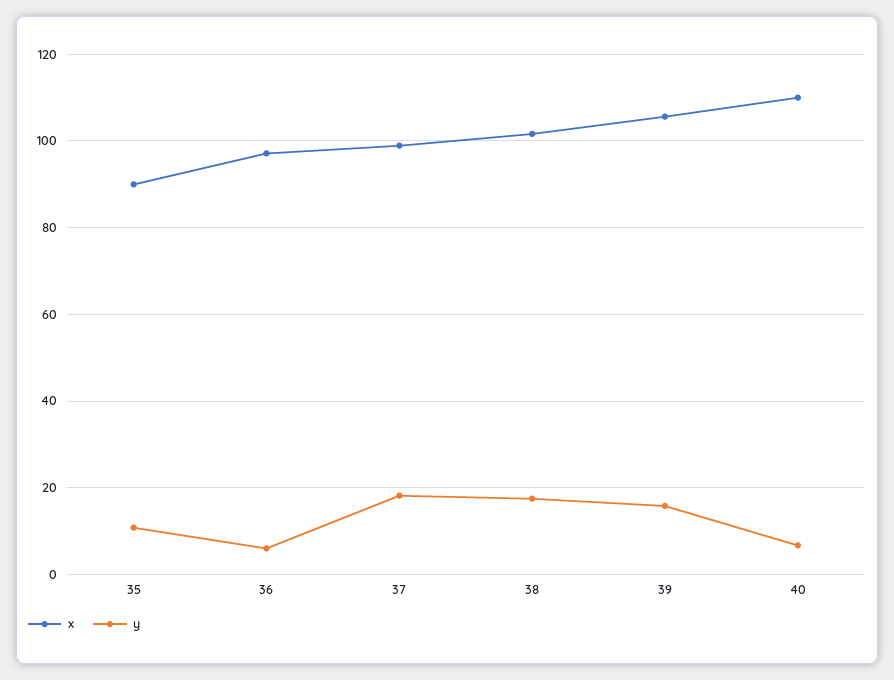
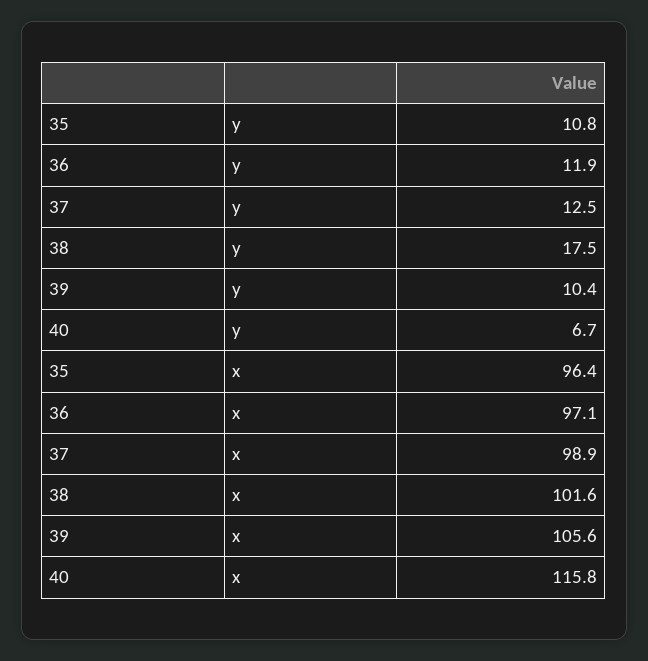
  {
    "x": {
-     "35": 90,
+     "35": 96.4,
      "36": 97.1,
      "37": 98.9,
      "38": 101.6,
      "39": 105.6,
-     "40": 110
+     "40": 115.8
    },
    "y": {
      "35": 10.8,
-     "36": 6,
+     "36": 11.9,
-     "37": 18,
+     "37": 12.5,
      "38": 17.5,
-     "39": 16,
+     "39": 10.4,
      "40": 6.7
    }
  }

